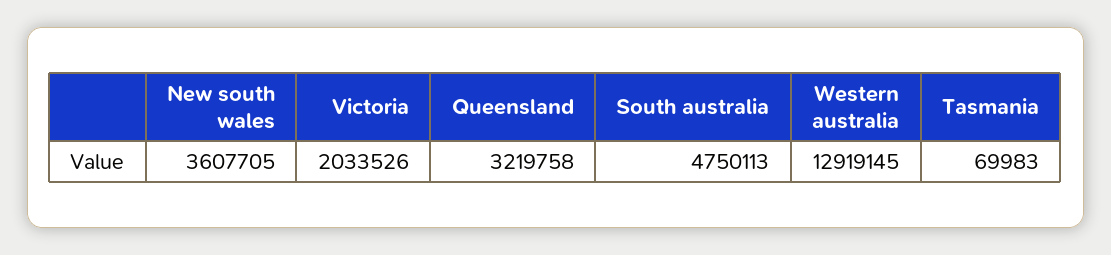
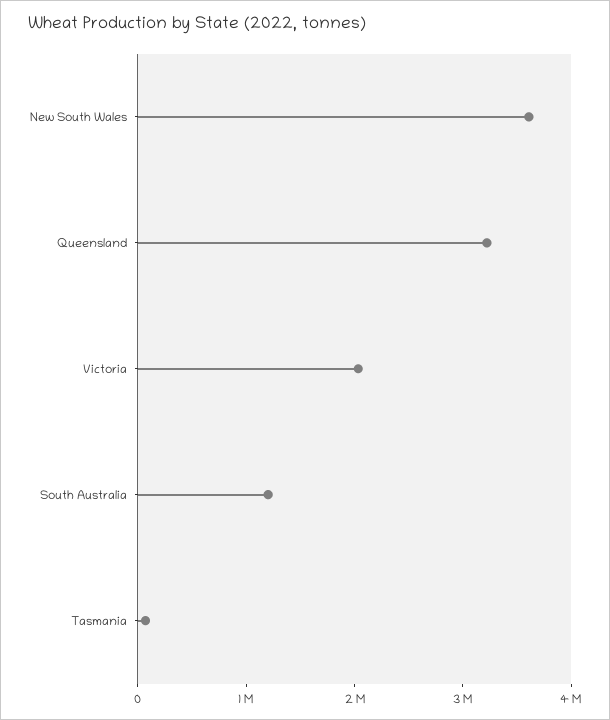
  {
    "New south wales": 3607705,
    "Victoria": 2033526,
    "Queensland": 3219758,
-   "South australia": 4750113,
+   "South australia": 1200000,
-   "Western australia": 12919145,
    "Tasmania": 69983
  }

